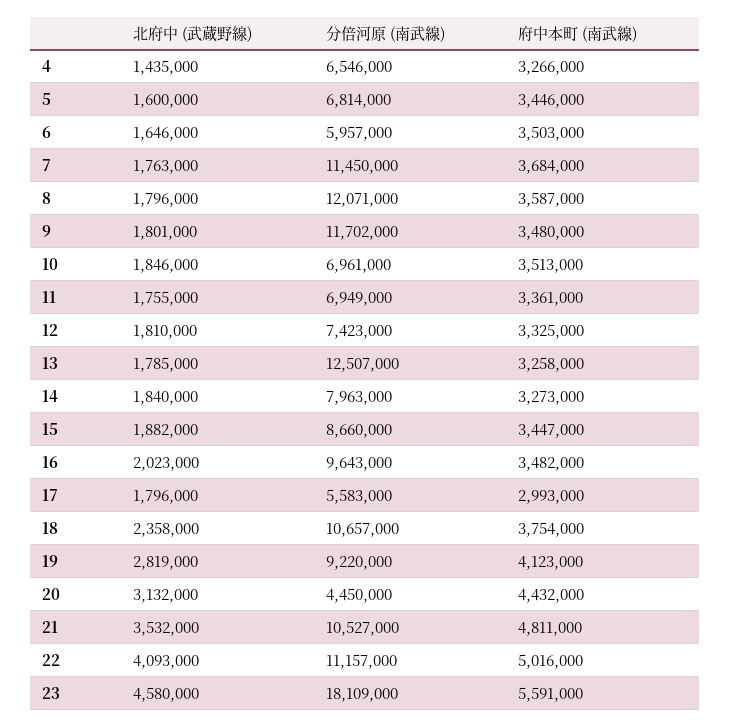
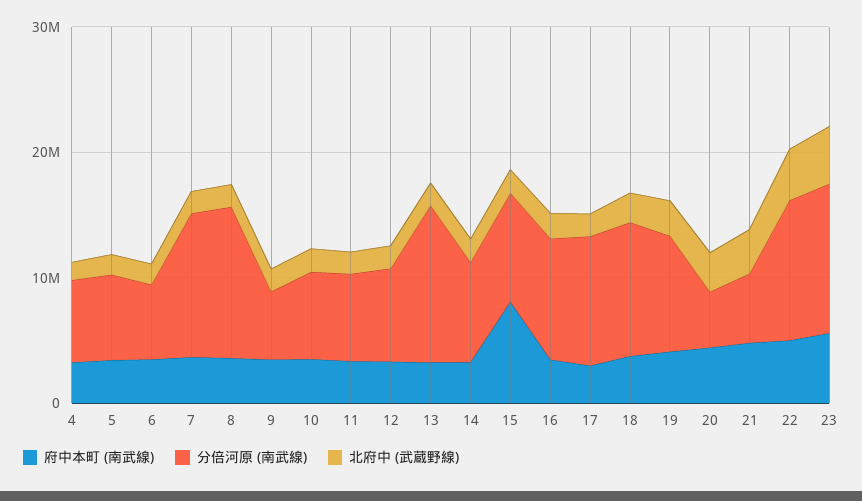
  {
    "北府中 (武蔵野線)": {
      "4": 1435000,
      "5": 1600000,
      "6": 1646000,
      "7": 1763000,
      "8": 1796000,
      "9": 1801000,
      "10": 1846000,
      "11": 1755000,
      "12": 1810000,
      "13": 1785000,
      "14": 1840000,
      "15": 1882000,
      "16": 2023000,
      "17": 1796000,
      "18": 2358000,
      "19": 2819000,
      "20": 3132000,
      "21": 3532000,
      "22": 4093000,
      "23": 4580000
    },
    "分倍河原 (南武線)": {
      "4": 6546000,
      "5": 6814000,
      "6": 5957000,
      "7": 11450000,
      "8": 12071000,
-     "9": 11702000,
+     "9": 6000000,
      "10": 6961000,
      "11": 6949000,
      "12": 7423000,
      "13": 12507000,
      "14": 7963000,
      "15": 8660000,
      "16": 9643000,
-     "17": 5583000,
+     "17": 10000000,
      "18": 10657000,
      "19": 9220000,
      "20": 4450000,
-     "21": 10527000,
+     "21": 6000000,
      "22": 11157000,
-     "23": 18109000
+     "23": 12000000
    },
    "府中本町 (南武線)": {
      "4": 3266000,
      "5": 3446000,
      "6": 3503000,
      "7": 3684000,
      "8": 3587000,
      "9": 3480000,
      "10": 3513000,
      "11": 3361000,
      "12": 3325000,
      "13": 3258000,
      "14": 3273000,
-     "15": 3447000,
+     "15": 8000000,
      "16": 3482000,
      "17": 2993000,
      "18": 3754000,
      "19": 4123000,
      "20": 4432000,
      "21": 4811000,
      "22": 5016000,
      "23": 5591000
    }
  }

